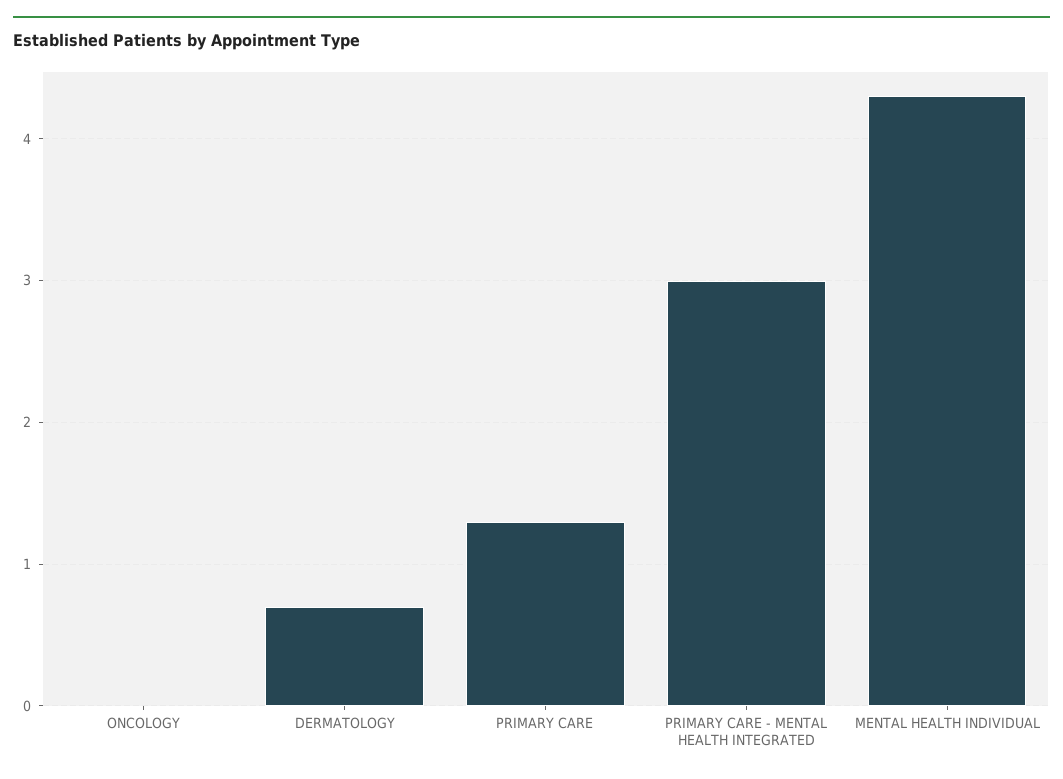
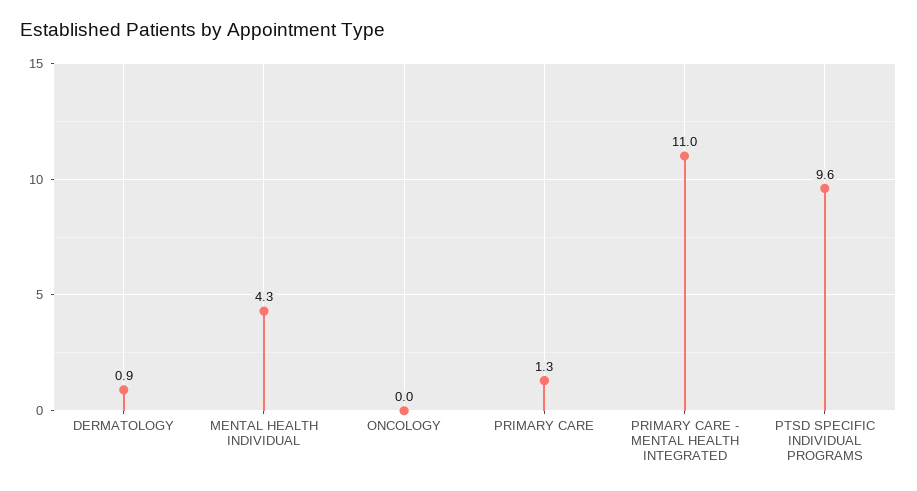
  {
    "ONCOLOGY": 0,
-   "DERMATOLOGY": 0.7,
+   "DERMATOLOGY": 0.9,
    "PRIMARY CARE": 1.3,
-   "PRIMARY CARE - MENTAL HEALTH INTEGRATED": 3,
+   "PRIMARY CARE - MENTAL HEALTH INTEGRATED": 11,
-   "MENTAL HEALTH INDIVIDUAL": 4.3
+   "MENTAL HEALTH INDIVIDUAL": 4.3,
+   "PTSD SPECIFIC INDIVIDUAL PROGRAMS": 9.6
  }

